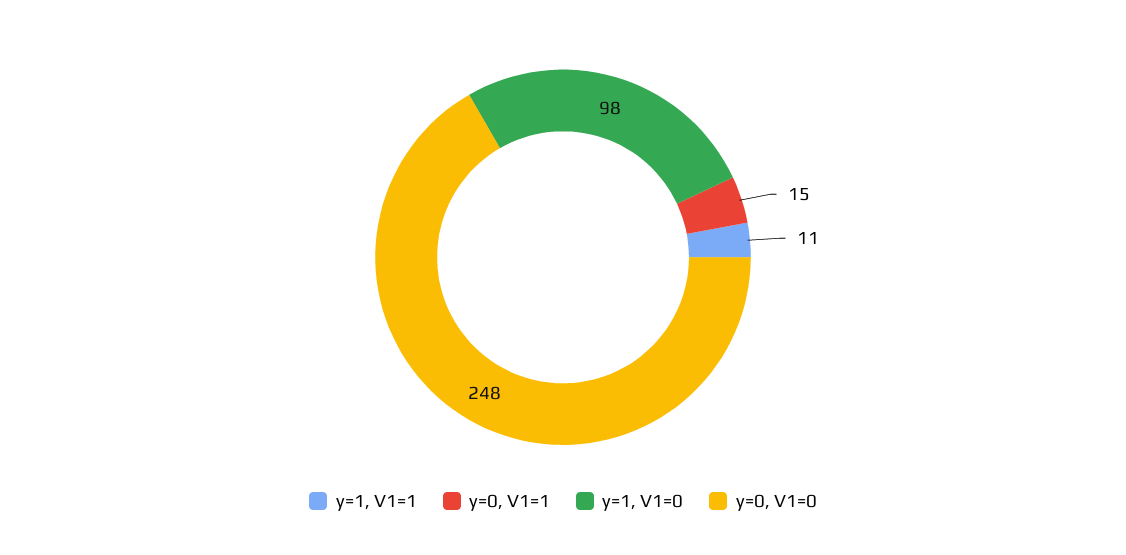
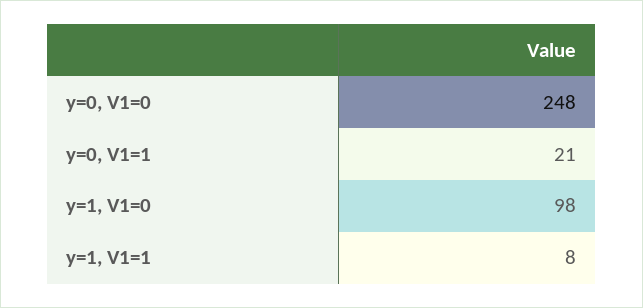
  {
-   "y=1, V1=1": 11,
+   "y=1, V1=1": 8,
-   "y=0, V1=1": 15,
+   "y=0, V1=1": 21,
    "y=1, V1=0": 98,
    "y=0, V1=0": 248
  }

